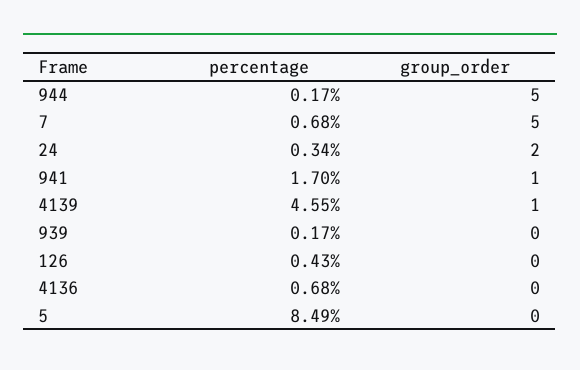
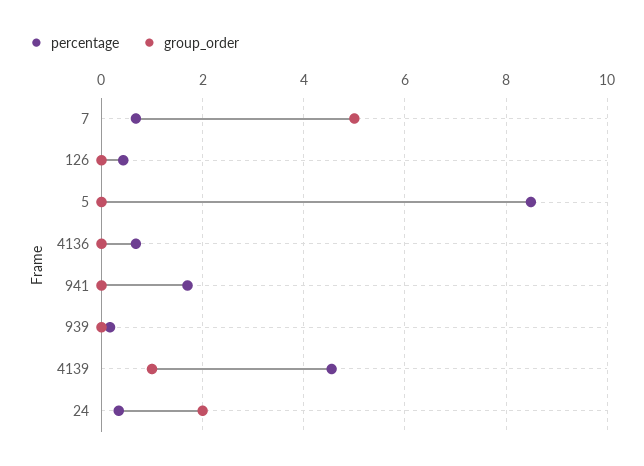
  {
    "percentage": {
-     "944": 0.17,
      "7": 0.68,
      "24": 0.34,
      "941": 1.7,
      "4139": 4.55,
      "939": 0.17,
      "126": 0.43,
      "4136": 0.68,
      "5": 8.49
    },
    "group_order": {
-     "944": 5,
      "7": 5,
      "24": 2,
-     "941": 1,
+     "941": 0,
      "4139": 1,
      "939": 0,
      "126": 0,
      "4136": 0,
      "5": 0
    }
  }

